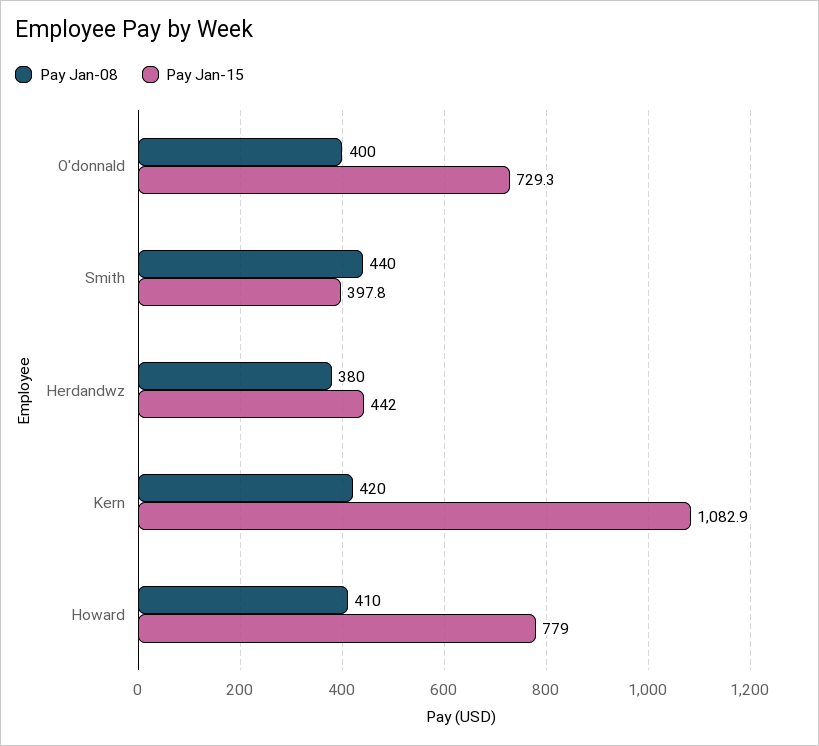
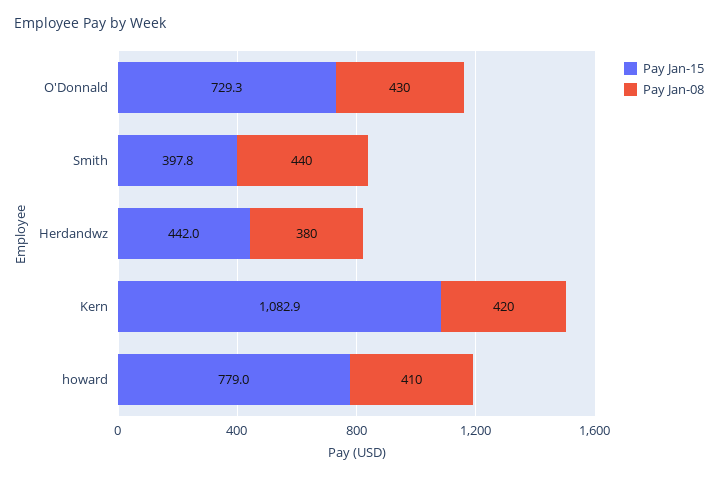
  {
    "Pay Jan-08": {
-     "O'donnald": 400,
+     "O'donnald": 430,
      "Smith": 440,
      "Herdandwz": 380,
      "Kern": 420,
      "Howard": 410
    },
    "Pay Jan-15": {
      "O'donnald": 729.3,
      "Smith": 397.8,
      "Herdandwz": 442,
      "Kern": 1082.9,
      "Howard": 779
    }
  }

